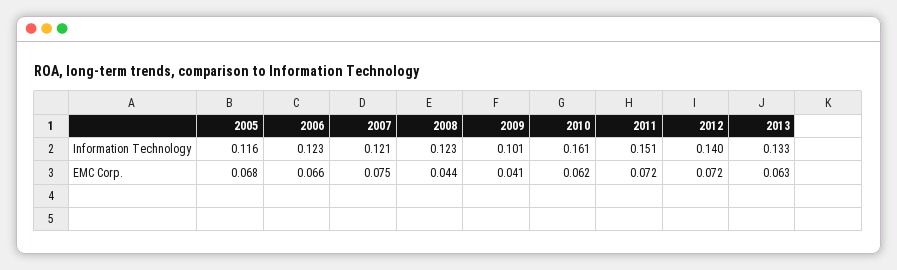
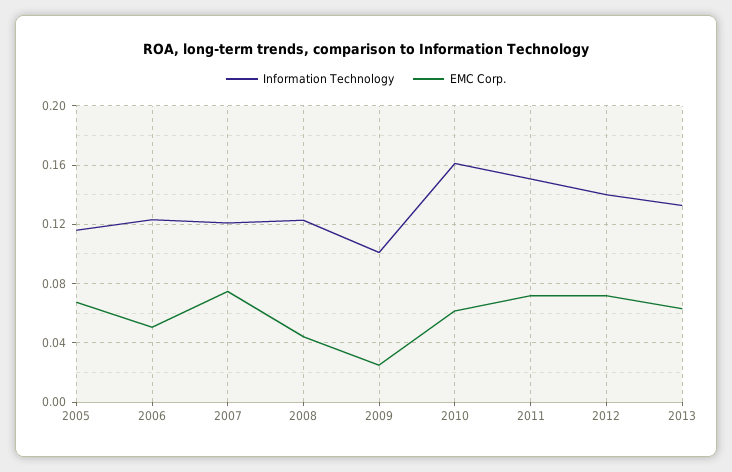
  {
    "Information Technology": {
      "2005": 0.116,
      "2006": 0.123,
      "2007": 0.121,
      "2008": 0.123,
      "2009": 0.101,
      "2010": 0.161,
      "2011": 0.151,
      "2012": 0.14,
      "2013": 0.133
    },
    "EMC Corp.": {
      "2005": 0.068,
-     "2006": 0.066,
+     "2006": 0.05,
      "2007": 0.075,
      "2008": 0.044,
-     "2009": 0.041,
+     "2009": 0.025,
      "2010": 0.062,
      "2011": 0.072,
      "2012": 0.072,
      "2013": 0.063
    }
  }

